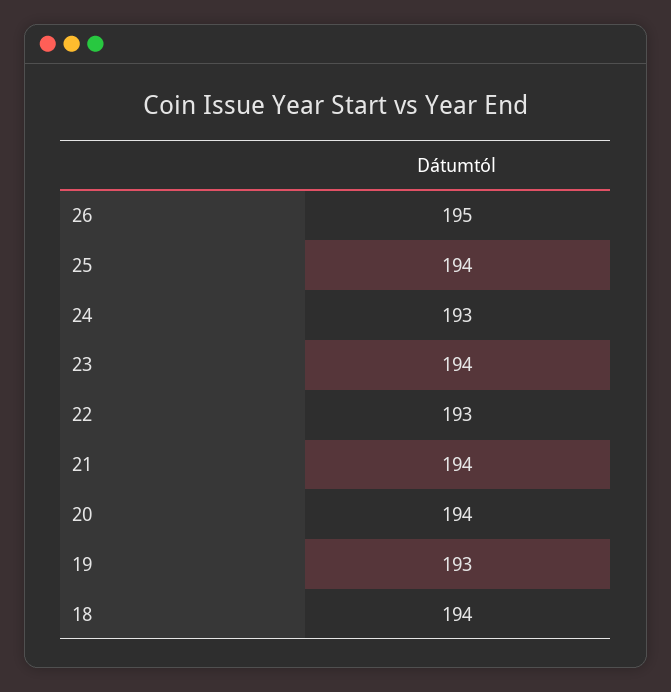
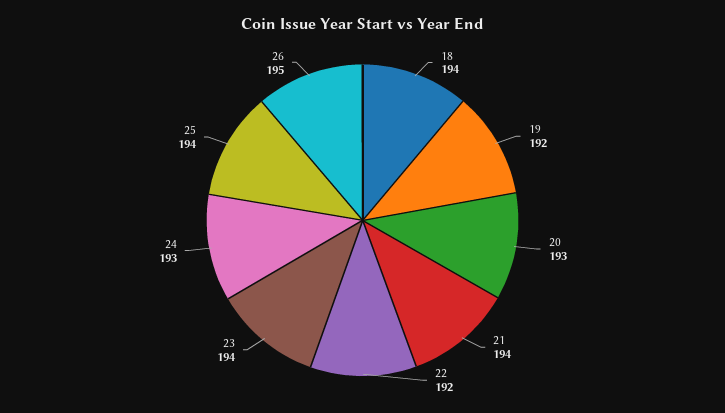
  {
    "26": 195,
    "25": 194,
    "24": 193,
    "23": 194,
-   "22": 193,
+   "22": 192,
    "21": 194,
-   "20": 194,
+   "20": 193,
-   "19": 193,
+   "19": 192,
    "18": 194
  }

